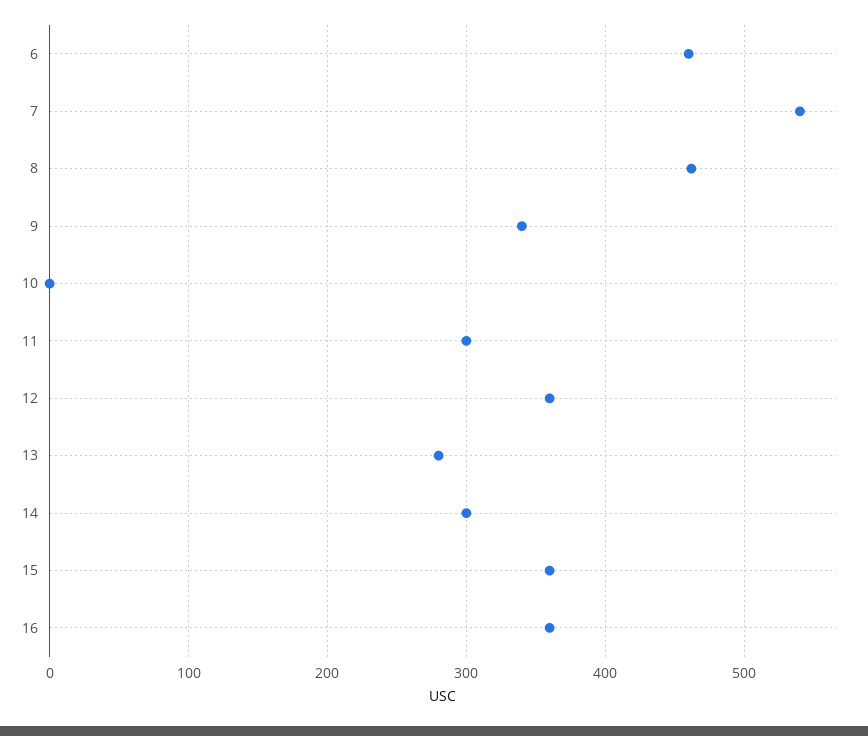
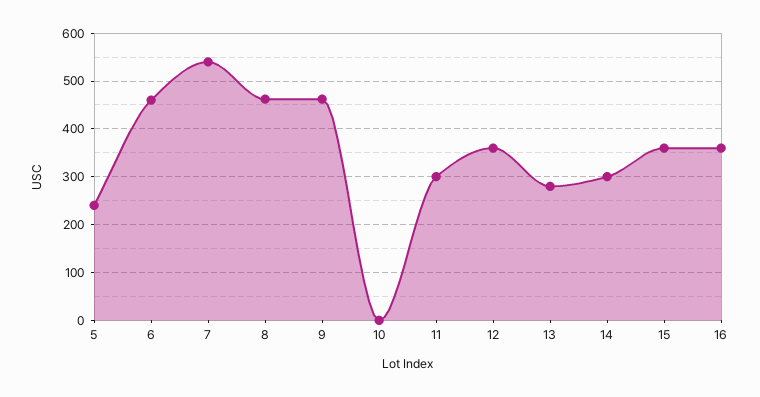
  {
    "6": 460,
    "7": 540,
    "8": 460,
-   "9": 340,
+   "9": 460,
    "10": 0,
    "11": 300,
    "12": 360,
    "13": 280,
    "14": 300,
    "15": 360,
-   "16": 360
+   "16": 360,
+   "5": 240
  }

